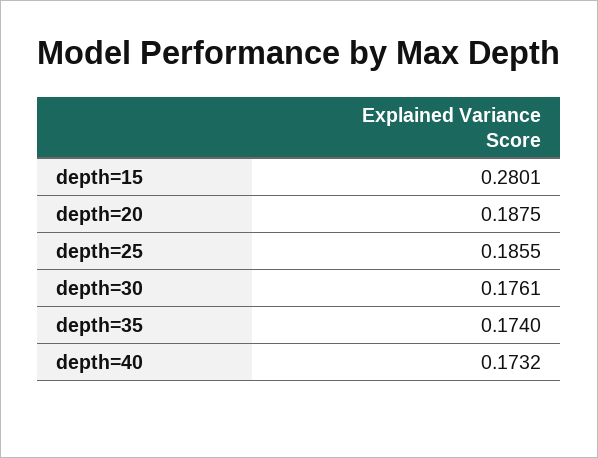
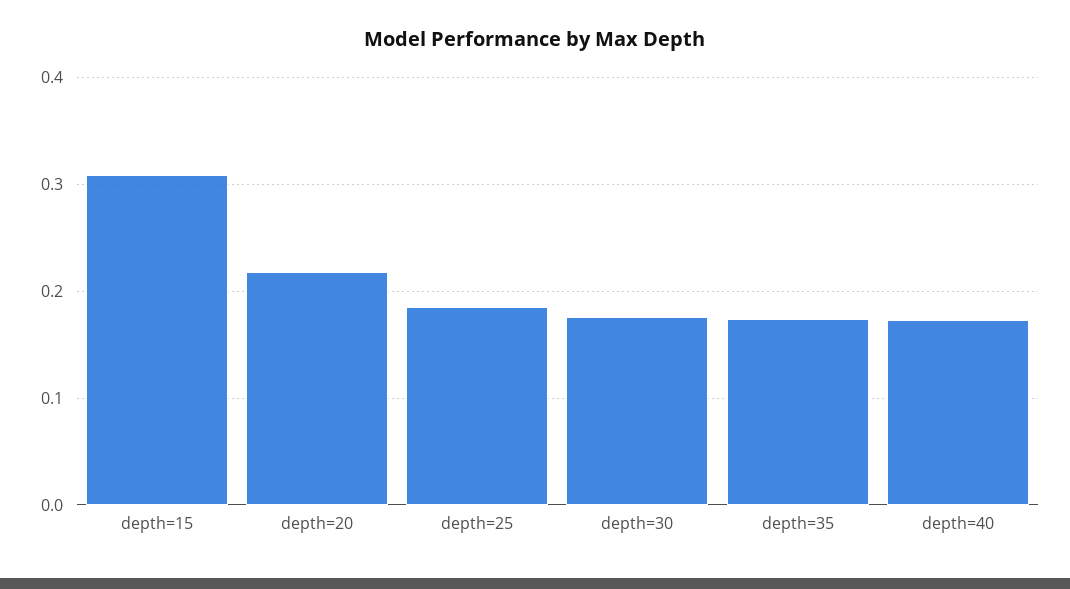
  {
-   "depth=15": 0.2801,
+   "depth=15": 0.31,
-   "depth=20": 0.1875,
+   "depth=20": 0.22,
    "depth=25": 0.1855,
    "depth=30": 0.1761,
    "depth=35": 0.174,
    "depth=40": 0.1732
  }

